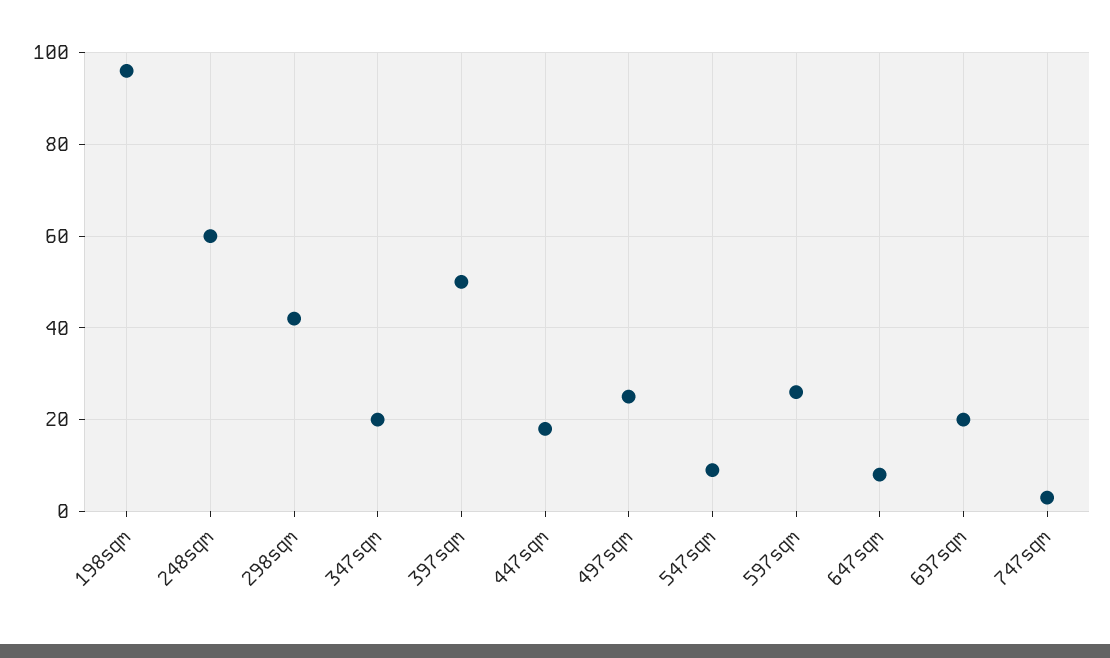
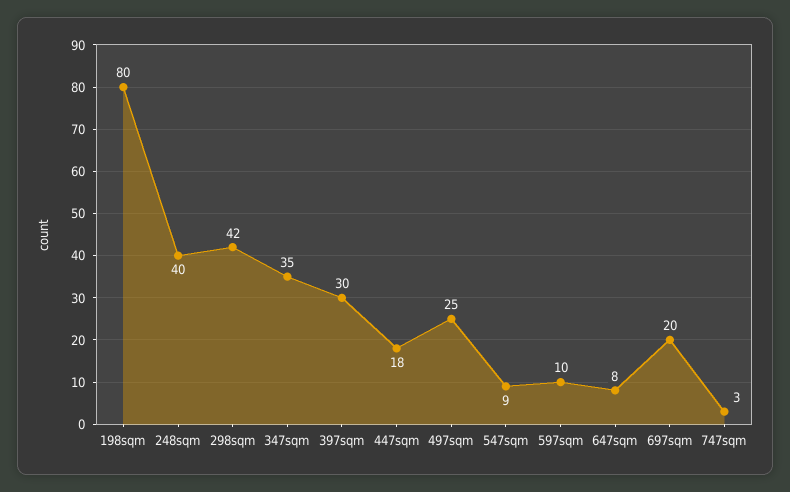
  {
-   "198sqm": 95,
+   "198sqm": 80,
-   "248sqm": 60,
+   "248sqm": 40,
    "298sqm": 42,
-   "347sqm": 20,
+   "347sqm": 35,
-   "397sqm": 50,
+   "397sqm": 30,
    "447sqm": 18,
    "497sqm": 25,
    "547sqm": 9,
-   "597sqm": 25,
+   "597sqm": 10,
    "647sqm": 8,
    "697sqm": 20,
    "747sqm": 3
  }

